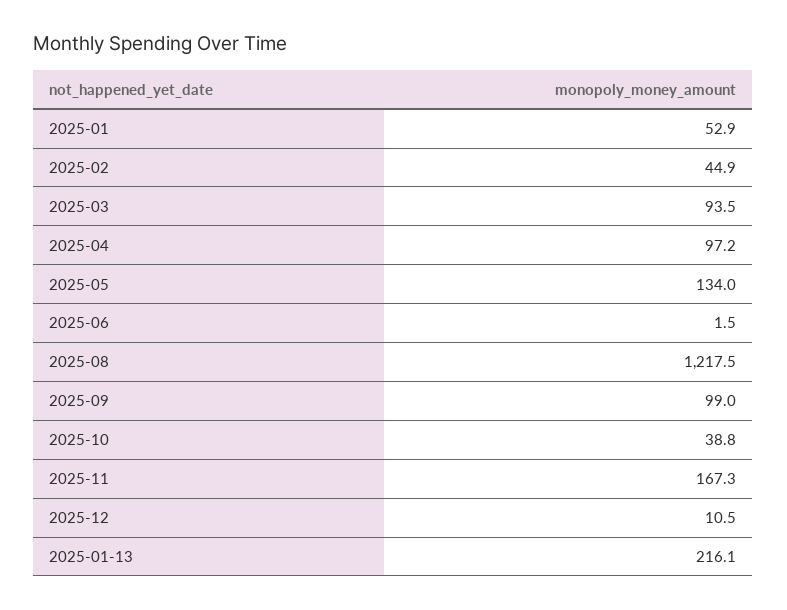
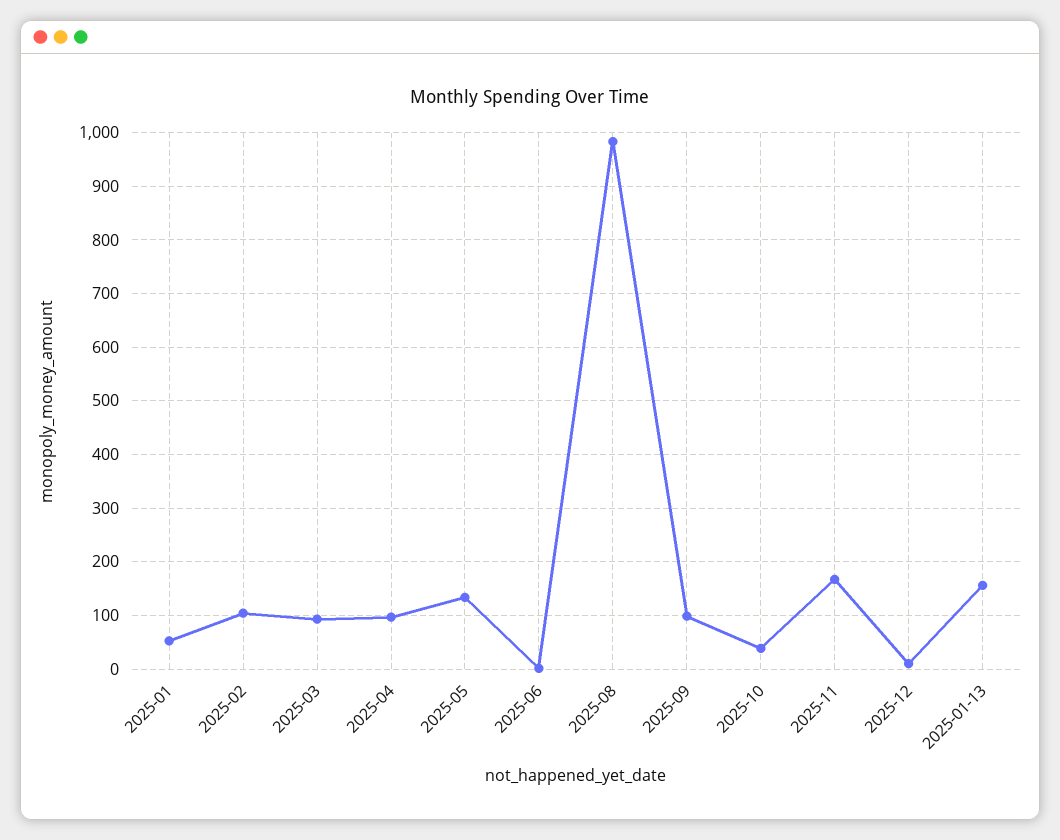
  {
    "2025-01": 52.9,
-   "2025-02": 44.9,
+   "2025-02": 100,
    "2025-03": 93.5,
    "2025-04": 97.2,
    "2025-05": 134,
    "2025-06": 1.5,
-   "2025-08": 1217.5,
+   "2025-08": 980,
    "2025-09": 99,
    "2025-10": 38.8,
    "2025-11": 167.3,
    "2025-12": 10.5,
-   "2025-01-13": 216.1
+   "2025-01-13": 160
  }

